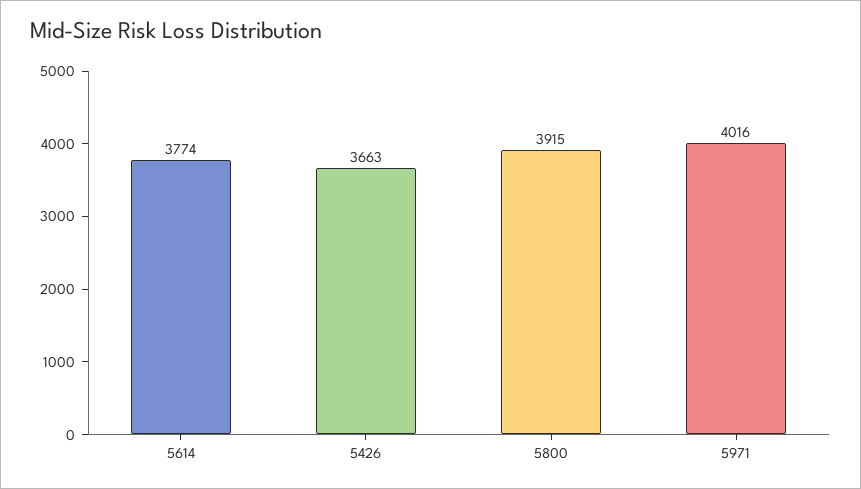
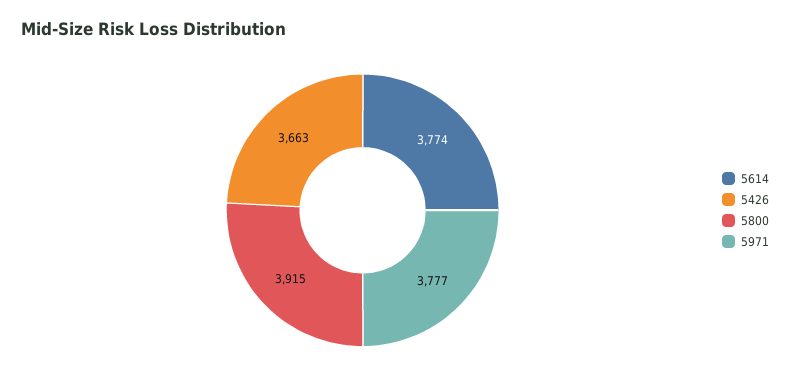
  {
    "5614": 3774,
    "5426": 3663,
    "5800": 3915,
-   "5971": 4016
+   "5971": 3777
  }

